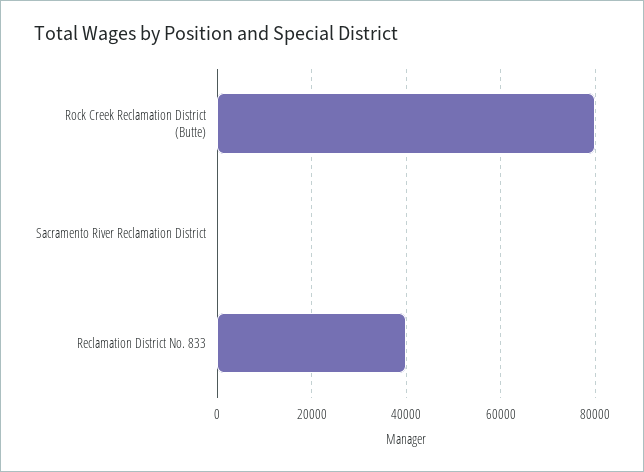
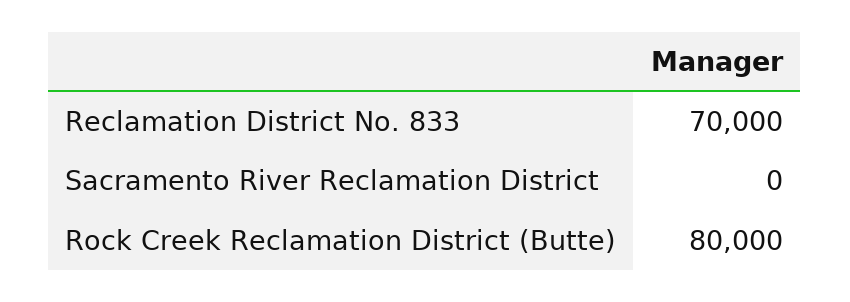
  {
    "Rock Creek Reclamation District (Butte)": 80000,
    "Sacramento River Reclamation District": 0,
-   "Reclamation District No. 833": 40000
+   "Reclamation District No. 833": 70000
  }

